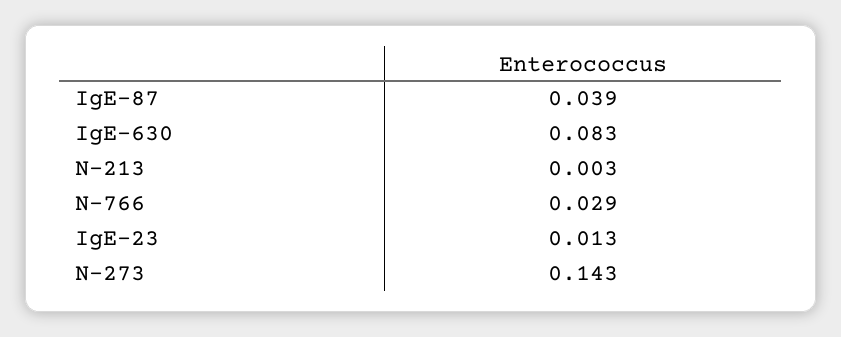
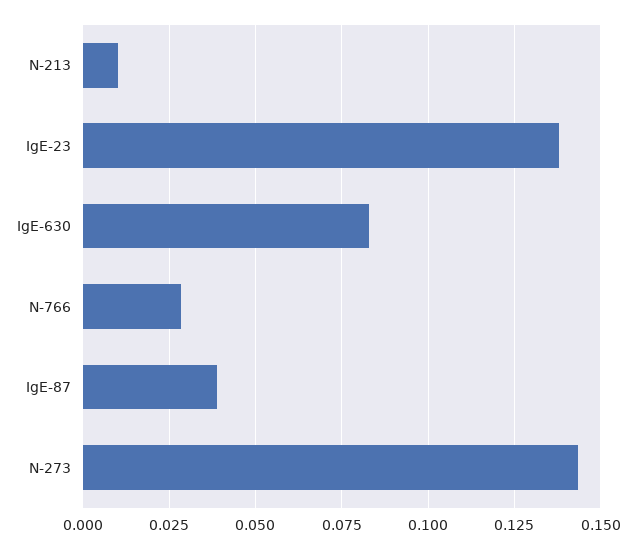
  {
    "IgE-87": 0.039,
    "IgE-630": 0.083,
-   "N-213": 0.003,
+   "N-213": 0.01,
    "N-766": 0.029,
-   "IgE-23": 0.013,
+   "IgE-23": 0.1375,
    "N-273": 0.143
  }

